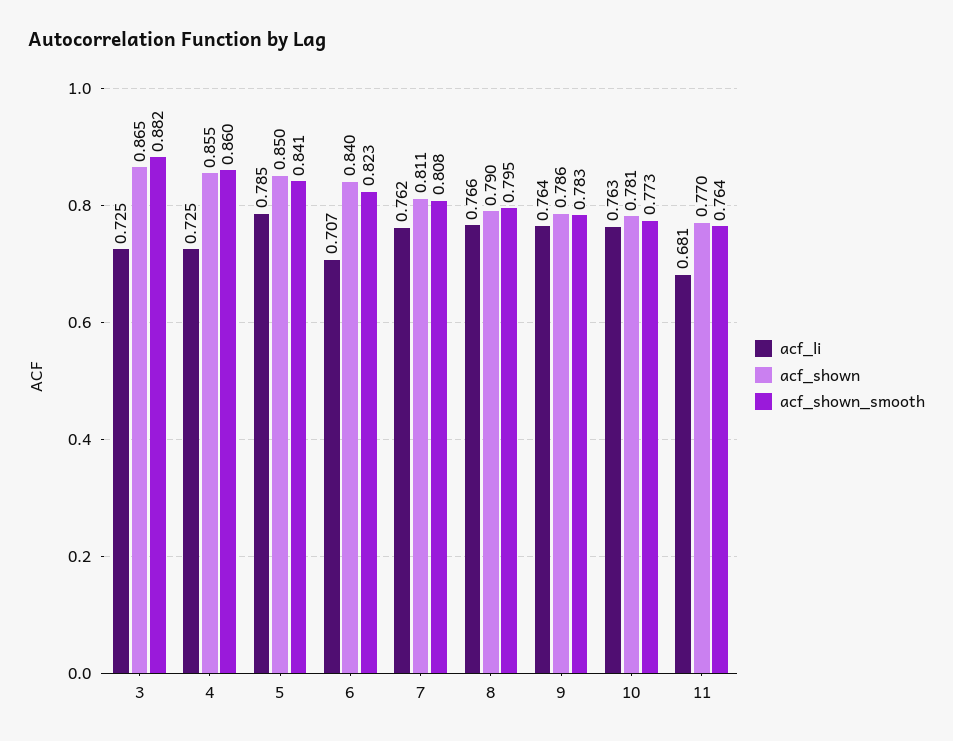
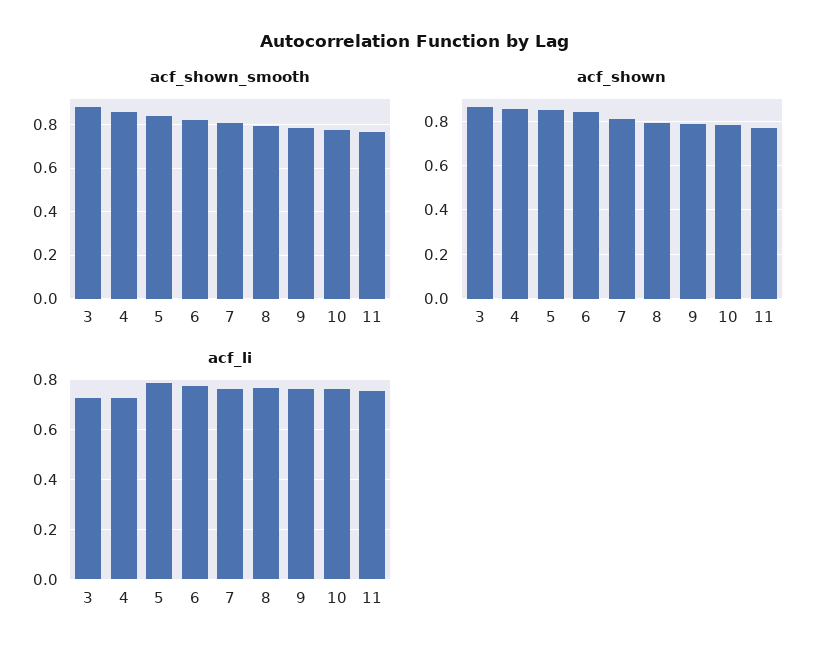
  {
    "acf_li": {
      "3": 0.725,
      "4": 0.725,
      "5": 0.785,
-     "6": 0.707,
+     "6": 0.775,
      "7": 0.762,
      "8": 0.766,
      "9": 0.764,
      "10": 0.763,
-     "11": 0.681
+     "11": 0.75
    },
    "acf_shown": {
      "3": 0.865,
      "4": 0.855,
      "5": 0.85,
      "6": 0.84,
      "7": 0.811,
      "8": 0.79,
      "9": 0.786,
      "10": 0.781,
      "11": 0.77
    },
    "acf_shown_smooth": {
      "3": 0.882,
      "4": 0.86,
      "5": 0.841,
      "6": 0.823,
      "7": 0.808,
      "8": 0.795,
      "9": 0.783,
      "10": 0.773,
      "11": 0.764
    }
  }

